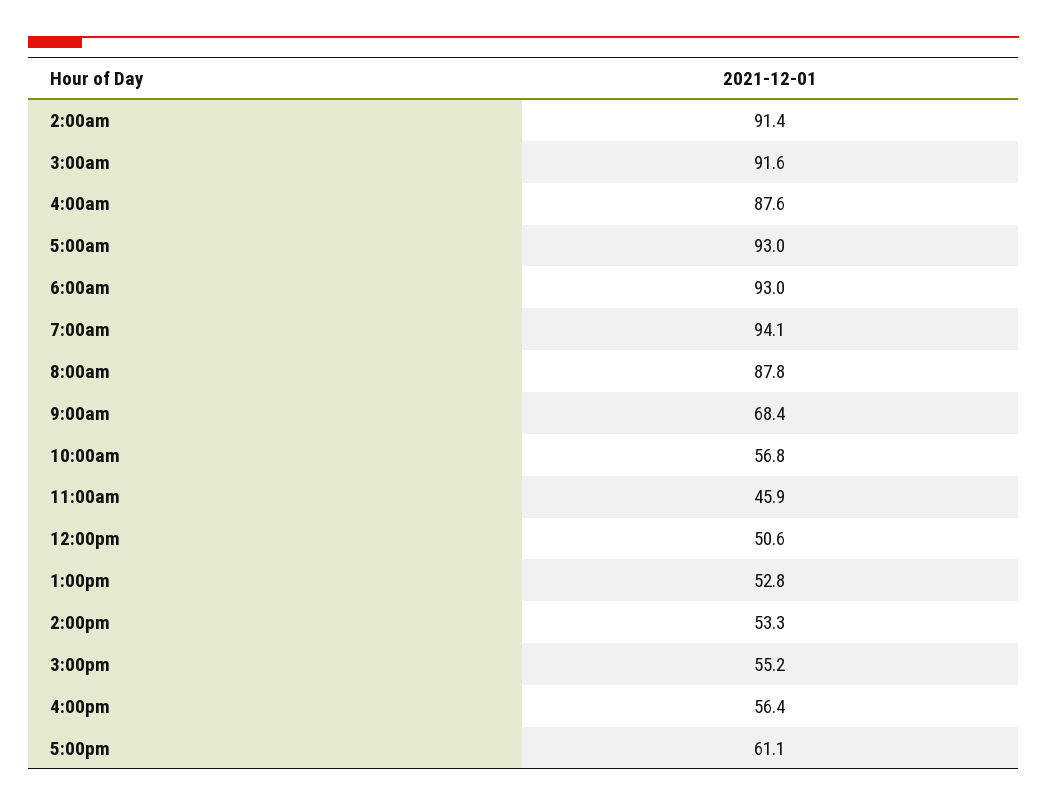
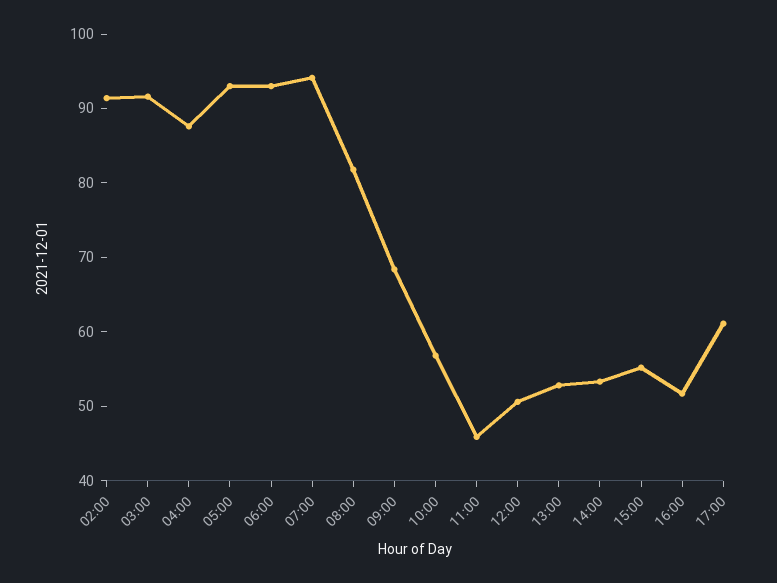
  {
    "2:00am": 91.4,
    "3:00am": 91.6,
    "4:00am": 87.6,
    "5:00am": 93,
    "6:00am": 93,
    "7:00am": 94.1,
-   "8:00am": 87.8,
+   "8:00am": 82,
    "9:00am": 68.4,
    "10:00am": 56.8,
    "11:00am": 45.9,
    "12:00pm": 50.6,
    "1:00pm": 52.8,
    "2:00pm": 53.3,
    "3:00pm": 55.2,
-   "4:00pm": 56.4,
+   "4:00pm": 52,
    "5:00pm": 61.1
  }

